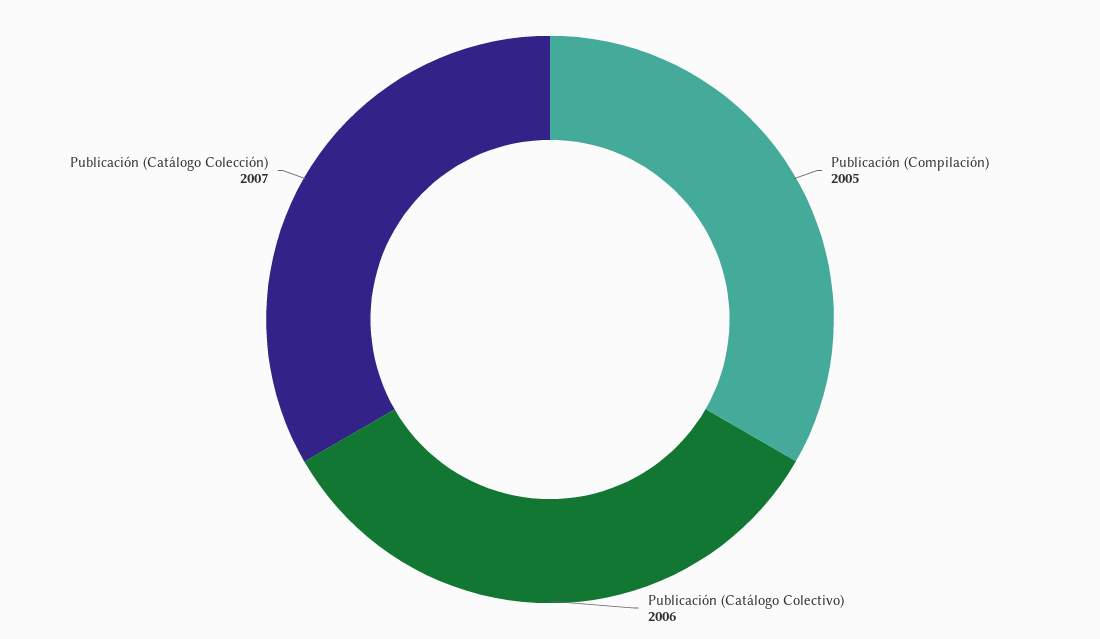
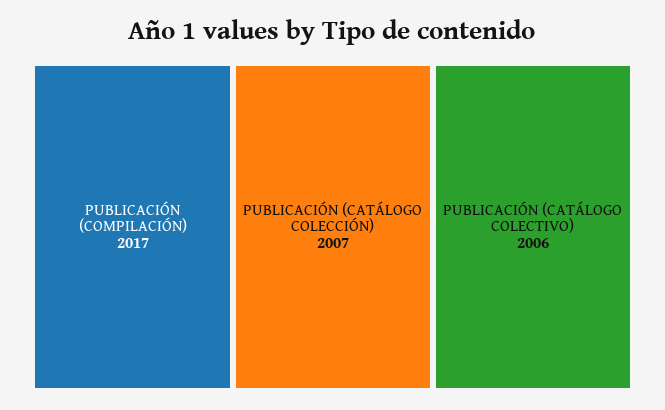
  {
-   "Publicación (Compilación)": 2005,
+   "Publicación (Compilación)": 2017,
    "Publicación (Catálogo Colectivo)": 2006,
    "Publicación (Catálogo Colección)": 2007
  }

